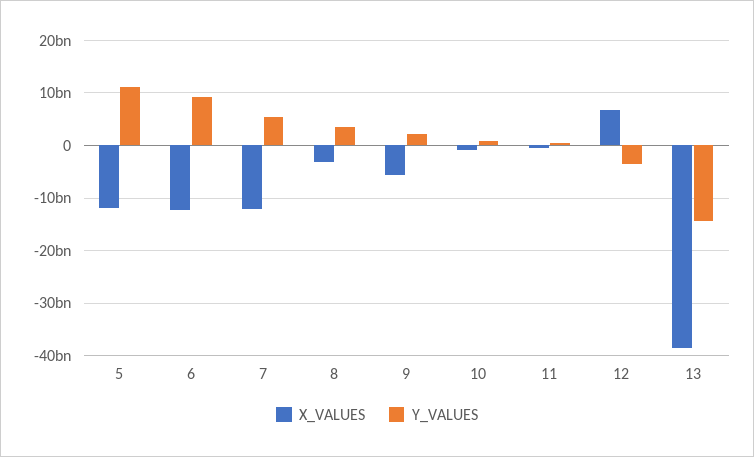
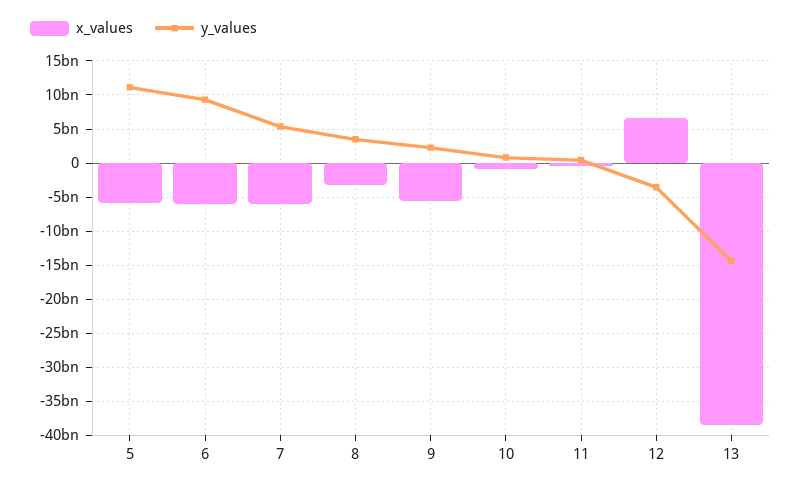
  {
    "X_VALUES": {
-     "5": -12000000000,
+     "5": -6000000000,
-     "6": -12000000000,
+     "6": -6000000000,
-     "7": -12000000000,
+     "7": -6000000000,
      "8": -3000000000,
      "9": -6000000000,
      "10": -1000000000,
      "11": 0,
      "12": 7000000000,
      "13": -39000000000
    },
    "Y_VALUES": {
      "5": 11000000000,
      "6": 9000000000,
      "7": 5000000000,
      "8": 3000000000,
      "9": 2000000000,
      "10": 1000000000,
      "11": 0,
      "12": -4000000000,
      "13": -14000000000
    }
  }

